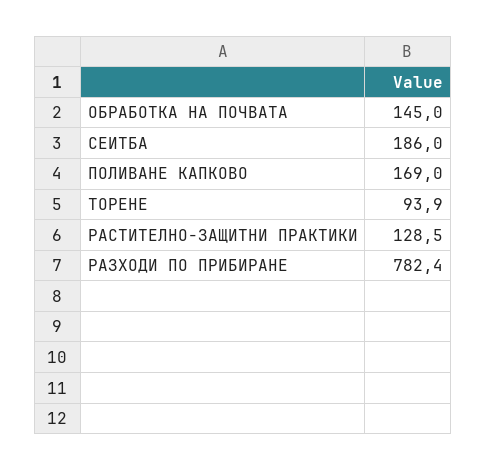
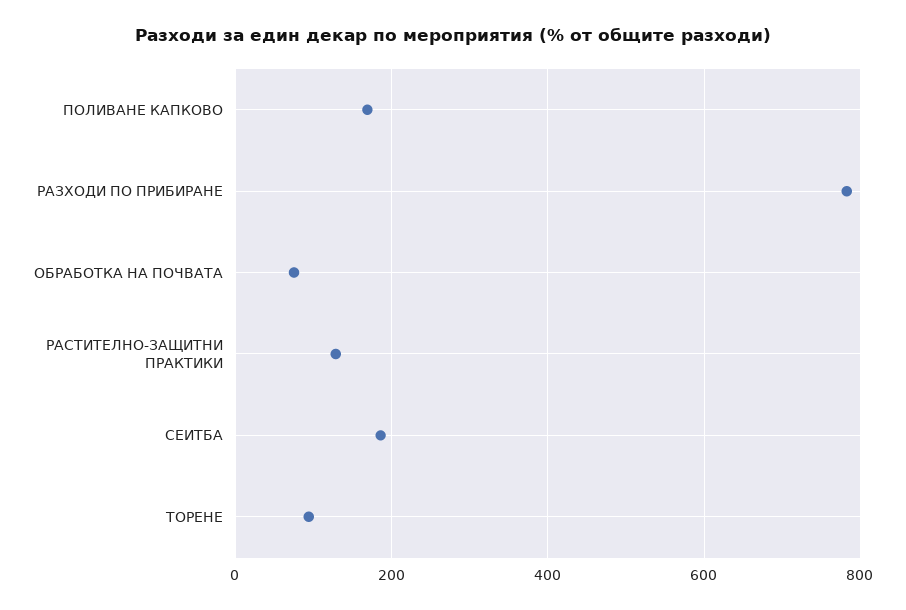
  {
-   "ОБРАБОТКА НА ПОЧВАТА": 145,
+   "ОБРАБОТКА НА ПОЧВАТА": 80,
    "СЕИТБА": 186,
    "ПОЛИВАНЕ КАПКОВО": 169,
    "ТОРЕНЕ": 93.9,
    "РАСТИТЕЛНО-ЗАЩИТНИ ПРАКТИКИ": 128.5,
    "РАЗХОДИ ПО ПРИБИРАНЕ": 782.4
  }

